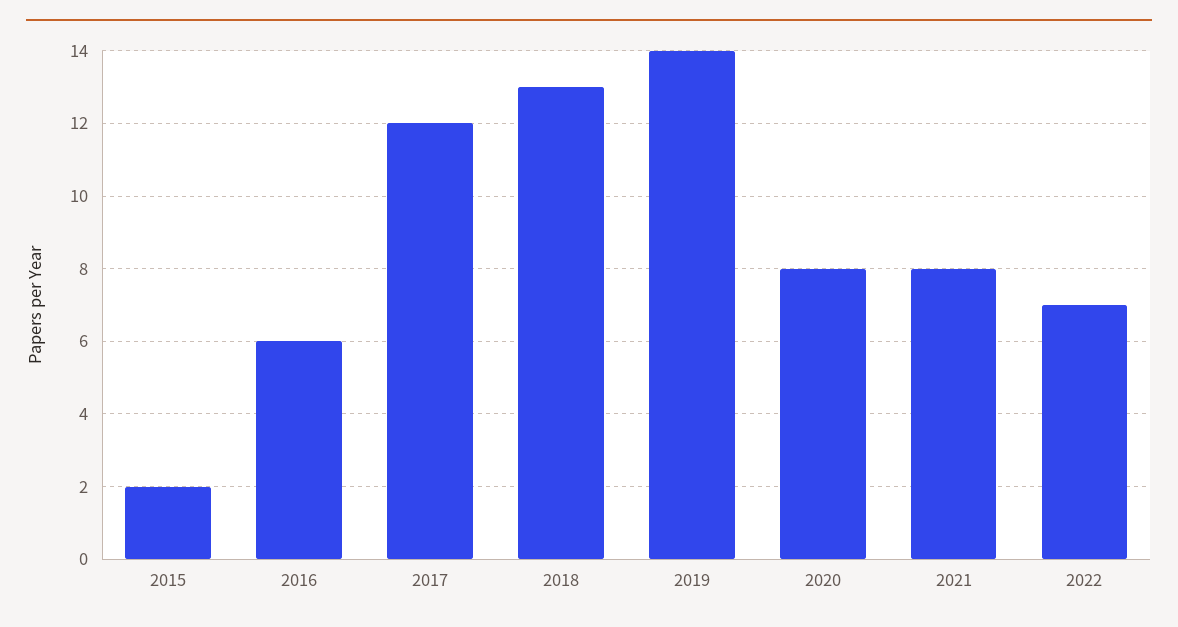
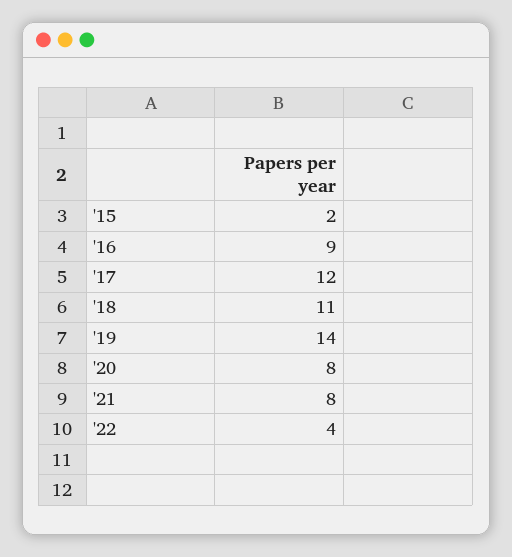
  {
    "2015": 2,
-   "2016": 6,
+   "2016": 9,
    "2017": 12,
-   "2018": 13,
+   "2018": 11,
    "2019": 14,
    "2020": 8,
    "2021": 8,
-   "2022": 7
+   "2022": 4
  }

